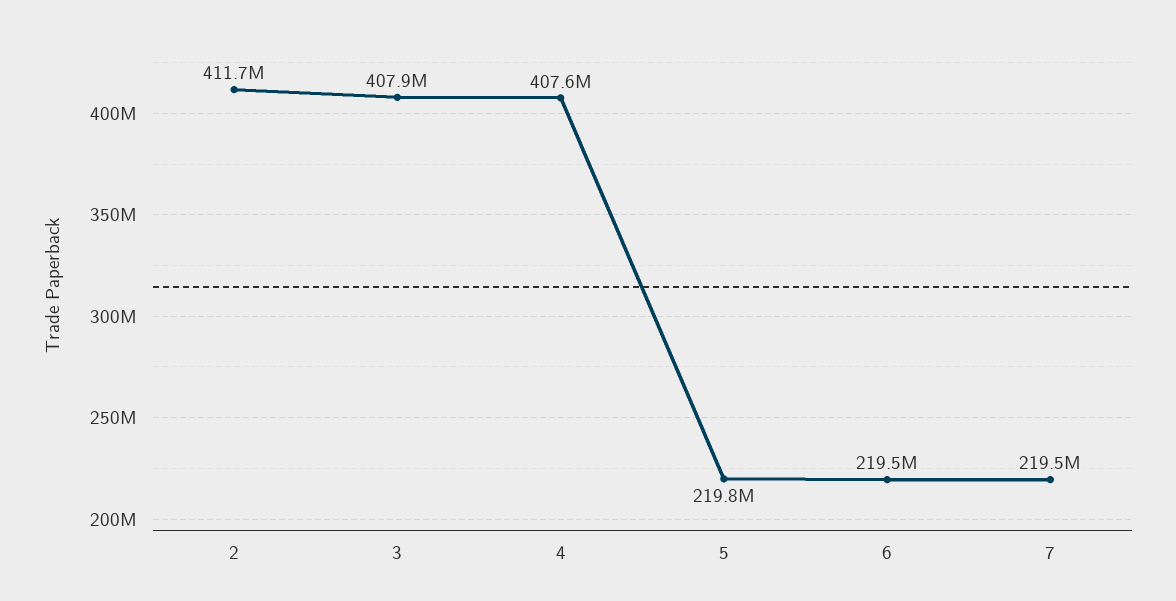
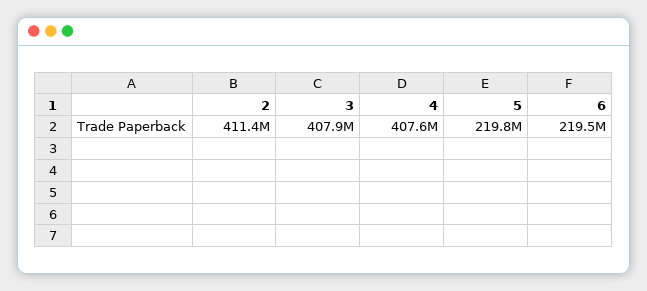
  {
-   "2": 411700000,
+   "2": 411400000,
    "3": 407900000,
    "4": 407600000,
    "5": 219800000,
-   "6": 219500000,
+   "6": 219500000
-   "7": 219500000
  }

